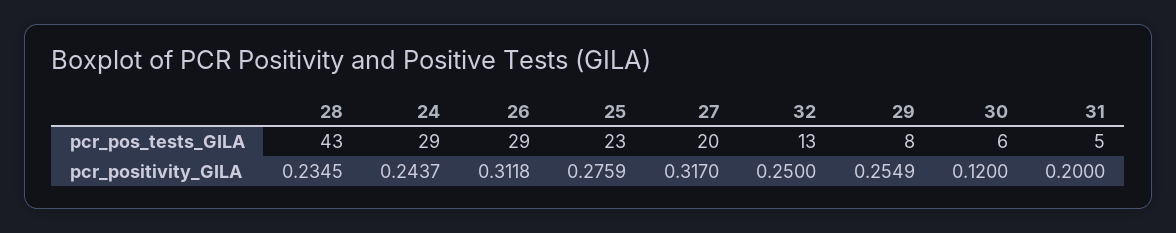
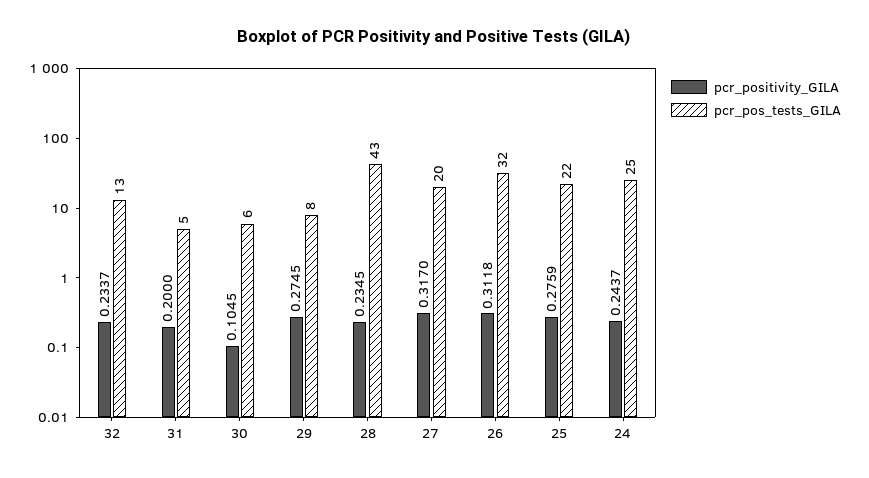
  {
    "pcr_pos_tests_GILA": {
      "28": 43,
-     "24": 29,
+     "24": 25,
-     "26": 29,
+     "26": 32,
-     "25": 23,
+     "25": 22,
      "27": 20,
      "32": 13,
      "29": 8,
      "30": 6,
      "31": 5
    },
    "pcr_positivity_GILA": {
      "28": 0.2345,
      "24": 0.2437,
      "26": 0.3118,
      "25": 0.2759,
      "27": 0.317,
-     "32": 0.25,
+     "32": 0.2337,
-     "29": 0.2549,
+     "29": 0.2745,
-     "30": 0.12,
+     "30": 0.1045,
      "31": 0.2
    }
  }

